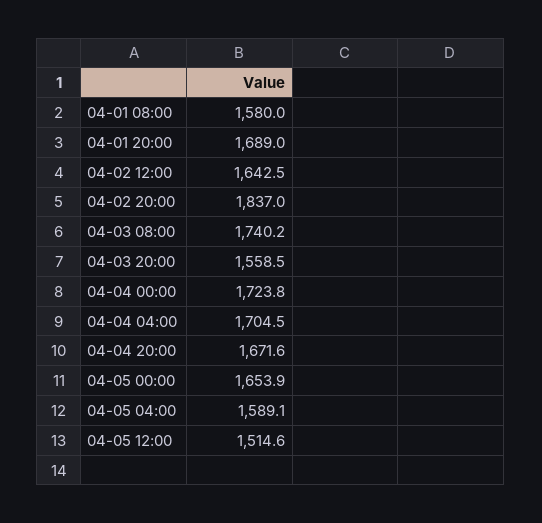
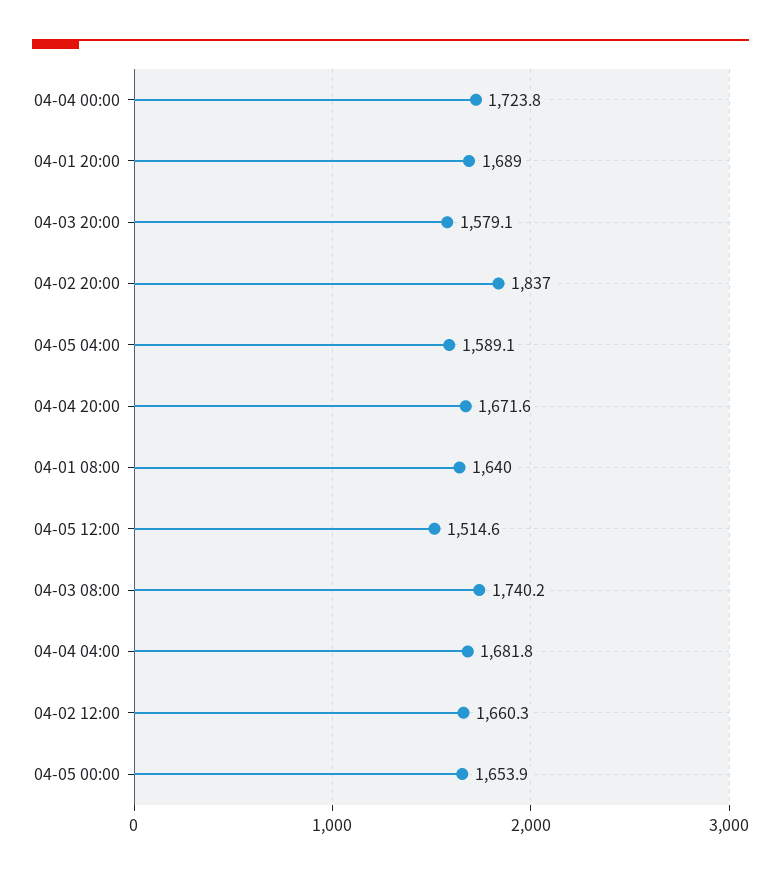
  {
-   "04-01 08:00": 1580,
+   "04-01 08:00": 1640,
    "04-01 20:00": 1689,
-   "04-02 12:00": 1642.5,
+   "04-02 12:00": 1660.3,
    "04-02 20:00": 1837,
    "04-03 08:00": 1740.2,
-   "04-03 20:00": 1558.5,
+   "04-03 20:00": 1579.1,
    "04-04 00:00": 1723.8,
-   "04-04 04:00": 1704.5,
+   "04-04 04:00": 1681.8,
    "04-04 20:00": 1671.6,
    "04-05 00:00": 1653.9,
    "04-05 04:00": 1589.1,
    "04-05 12:00": 1514.6
  }

